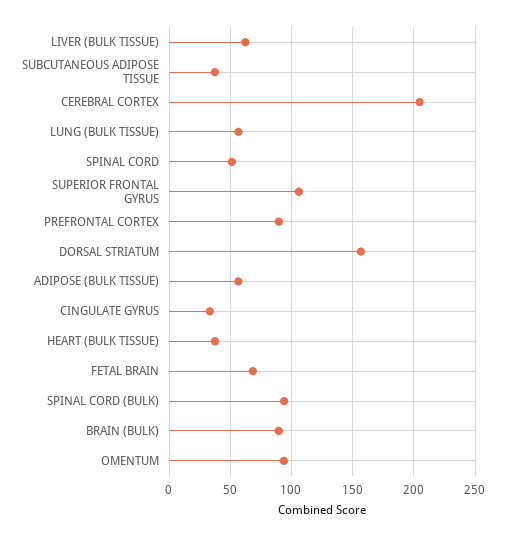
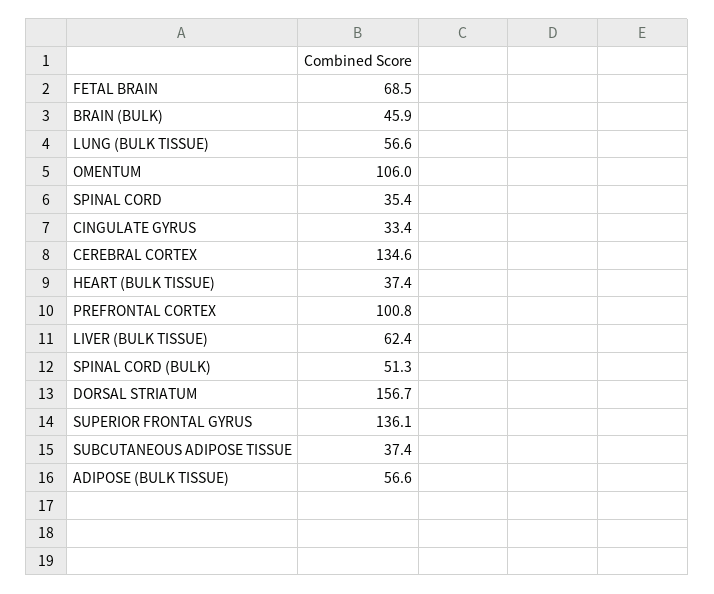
  {
    "LIVER (BULK TISSUE)": 62.4,
    "SUBCUTANEOUS ADIPOSE TISSUE": 37.4,
-   "CEREBRAL CORTEX": 205,
+   "CEREBRAL CORTEX": 134.6,
    "LUNG (BULK TISSUE)": 56.6,
-   "SPINAL CORD": 50,
+   "SPINAL CORD": 35.4,
-   "SUPERIOR FRONTAL GYRUS": 105,
+   "SUPERIOR FRONTAL GYRUS": 136.1,
-   "PREFRONTAL CORTEX": 90,
+   "PREFRONTAL CORTEX": 100.8,
    "DORSAL STRIATUM": 156.7,
    "ADIPOSE (BULK TISSUE)": 56.6,
    "CINGULATE GYRUS": 33.4,
    "HEART (BULK TISSUE)": 37.4,
    "FETAL BRAIN": 68.5,
-   "SPINAL CORD (BULK)": 95,
+   "SPINAL CORD (BULK)": 51.3,
-   "BRAIN (BULK)": 90,
+   "BRAIN (BULK)": 45.9,
-   "OMENTUM": 95
+   "OMENTUM": 106
  }

